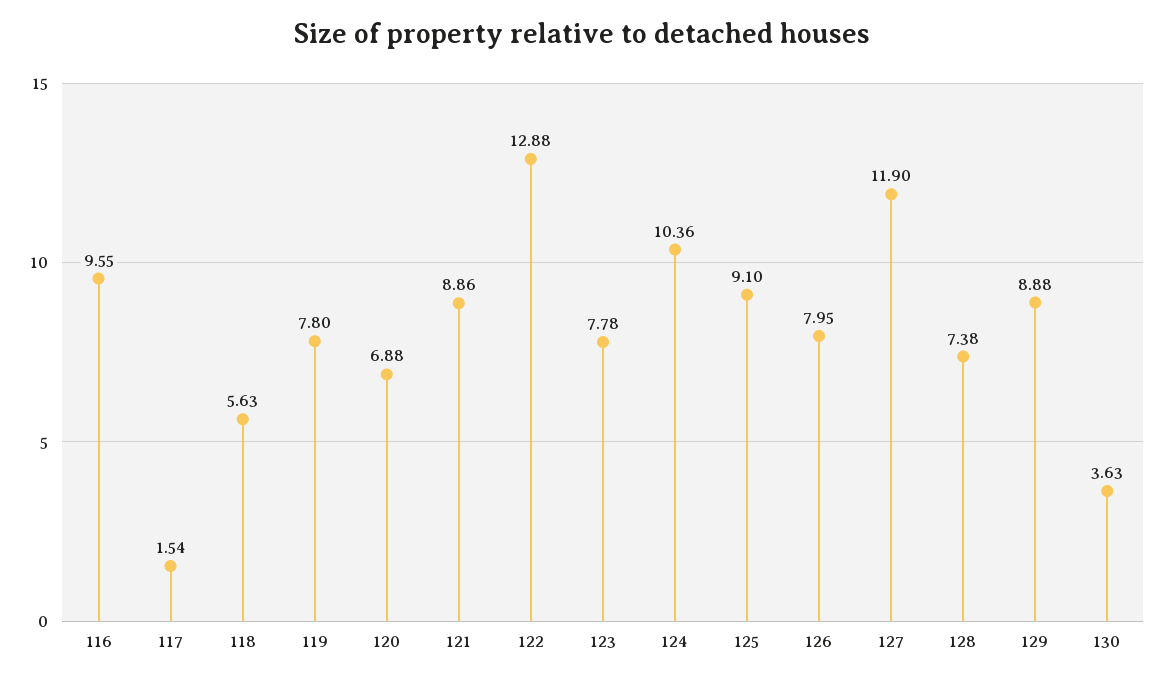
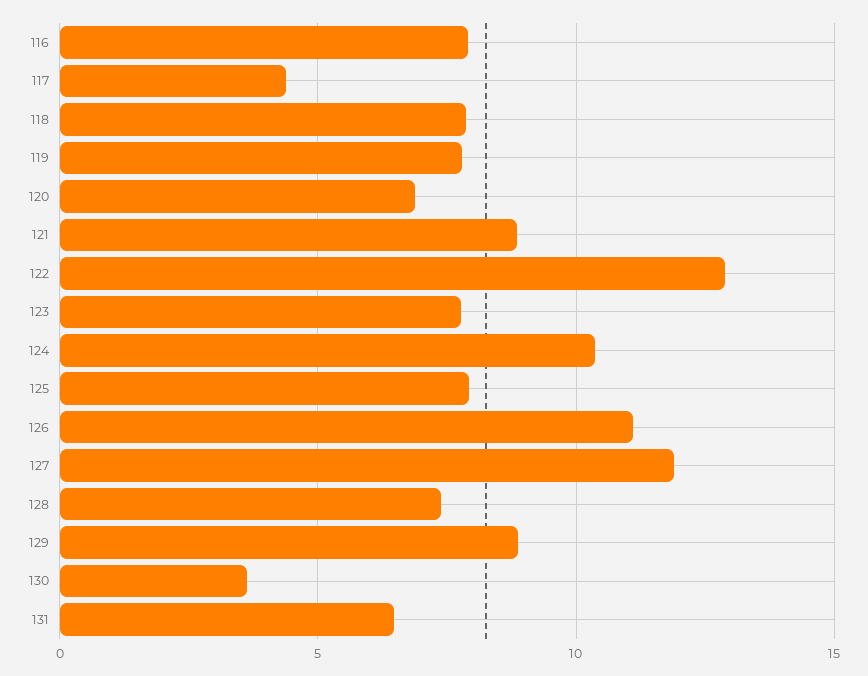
  {
-   "116": 9.55,
+   "116": 8,
-   "117": 1.54,
+   "117": 4.5,
-   "118": 5.63,
+   "118": 8,
    "119": 7.8,
    "120": 6.88,
    "121": 8.86,
    "122": 12.88,
    "123": 7.78,
    "124": 10.36,
-   "125": 9.1,
+   "125": 8,
-   "126": 7.95,
+   "126": 11,
    "127": 11.9,
    "128": 7.38,
    "129": 8.88,
-   "130": 3.63
+   "130": 3.63,
+   "131": 6.5
  }

